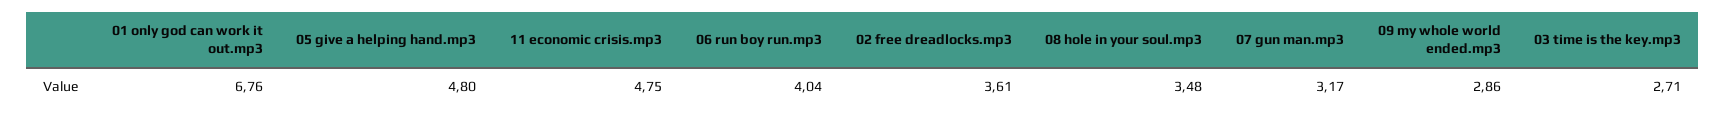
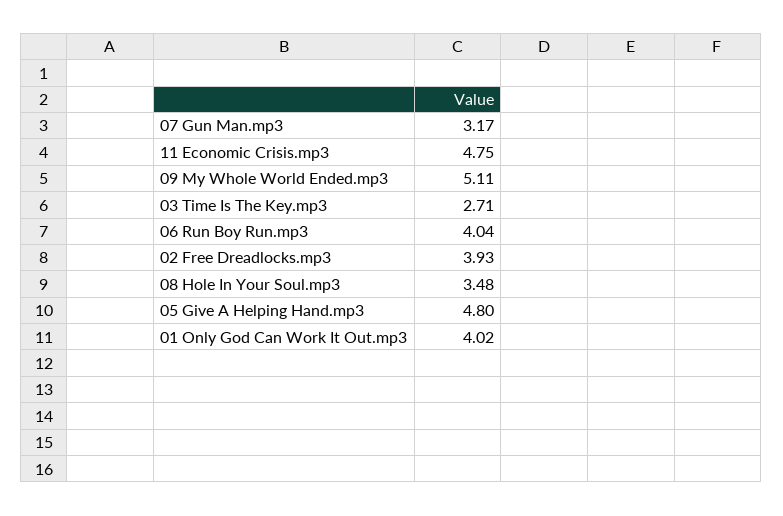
  {
-   "01 only god can work it out.mp3": 6.76,
+   "01 only god can work it out.mp3": 4.02,
    "05 give a helping hand.mp3": 4.8,
    "11 economic crisis.mp3": 4.75,
    "06 run boy run.mp3": 4.04,
-   "02 free dreadlocks.mp3": 3.61,
+   "02 free dreadlocks.mp3": 3.93,
    "08 hole in your soul.mp3": 3.48,
    "07 gun man.mp3": 3.17,
-   "09 my whole world ended.mp3": 2.86,
+   "09 my whole world ended.mp3": 5.11,
    "03 time is the key.mp3": 2.71
  }

